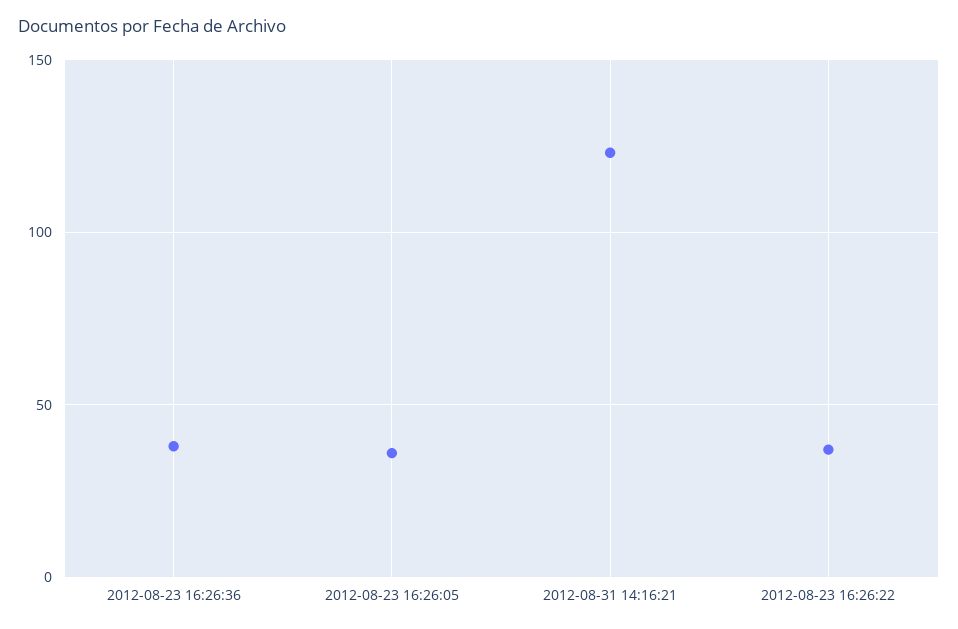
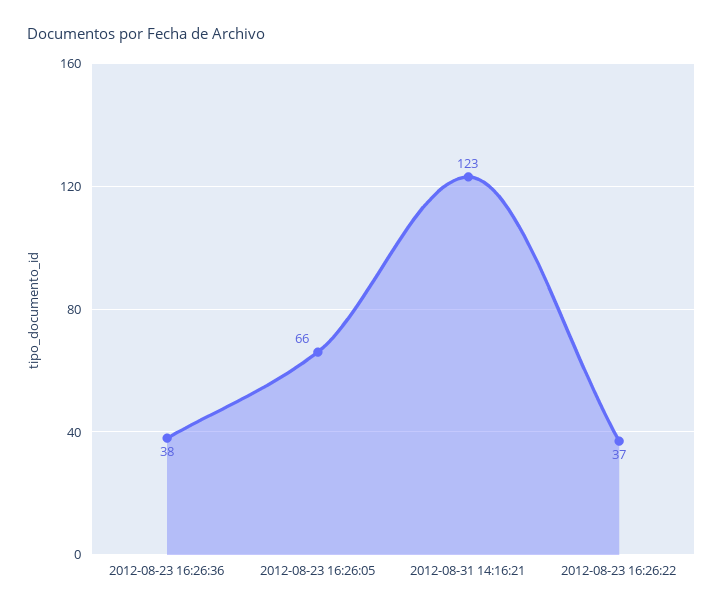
  {
    "2012-08-23 16:26:36": 38,
-   "2012-08-23 16:26:05": 35,
+   "2012-08-23 16:26:05": 66,
    "2012-08-31 14:16:21": 123,
    "2012-08-23 16:26:22": 37
  }

